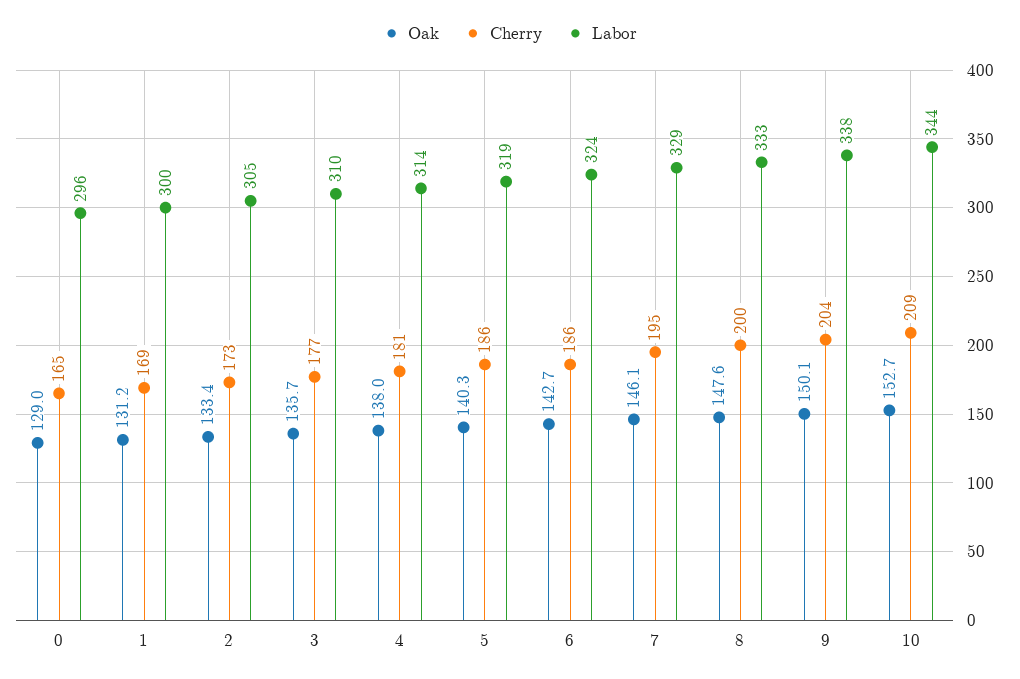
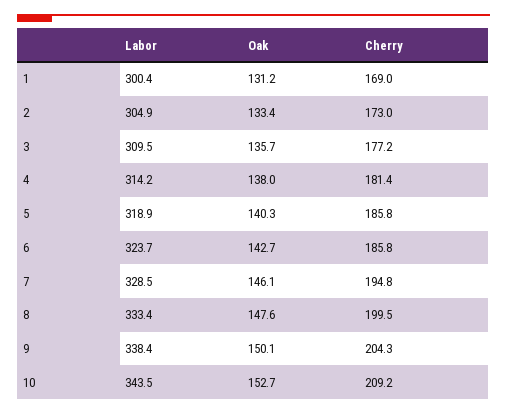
  {
    "Oak": {
-     "0": 129,
      "1": 131.2,
      "2": 133.4,
      "3": 135.7,
      "4": 138,
      "5": 140.3,
      "6": 142.7,
      "7": 146.1,
      "8": 147.6,
      "9": 150.1,
      "10": 152.7
    },
    "Cherry": {
-     "0": 165,
      "1": 169,
      "2": 173,
      "3": 177.2,
      "4": 181.4,
      "5": 185.8,
      "6": 185.8,
      "7": 194.8,
      "8": 199.5,
      "9": 204.3,
      "10": 209.2
    },
    "Labor": {
-     "0": 296,
      "1": 300.4,
      "2": 304.9,
      "3": 309.5,
      "4": 314.2,
      "5": 318.9,
      "6": 323.7,
      "7": 328.5,
      "8": 333.4,
      "9": 338.4,
      "10": 343.5
    }
  }

